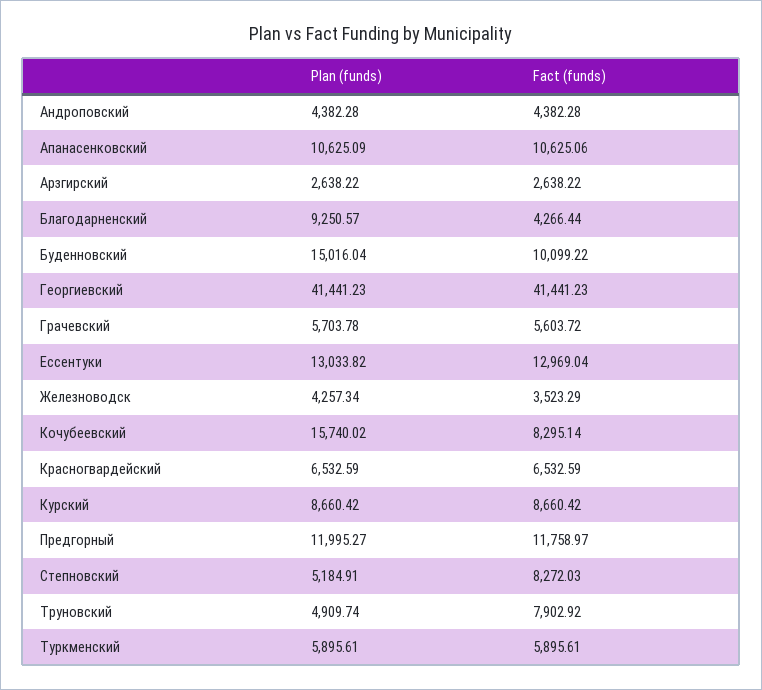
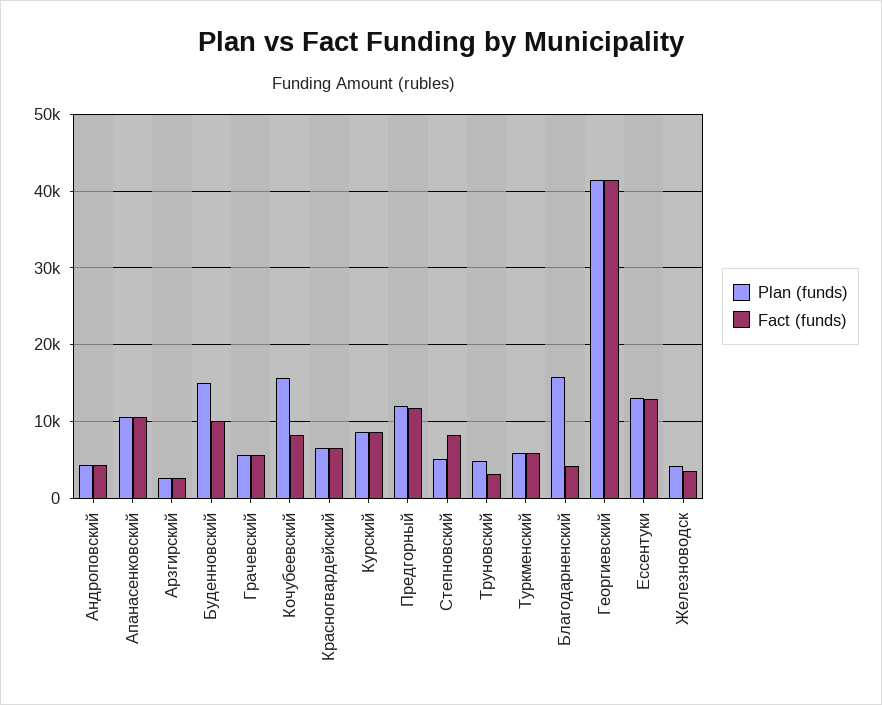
  {
    "Plan (funds)": {
      "Андроповский": 4382.28,
      "Апанасенковский": 10625.09,
      "Арзгирский": 2638.22,
-     "Благодарненский": 9250.57,
+     "Благодарненский": 16000,
      "Буденновский": 15016.04,
      "Георгиевский": 41441.23,
      "Грачевский": 5703.78,
      "Ессентуки": 13033.82,
      "Железноводск": 4257.34,
      "Кочубеевский": 15740.02,
      "Красногвардейский": 6532.59,
      "Курский": 8660.42,
      "Предгорный": 11995.27,
      "Степновский": 5184.91,
      "Труновский": 4909.74,
      "Туркменский": 5895.61
    },
    "Fact (funds)": {
      "Андроповский": 4382.28,
      "Апанасенковский": 10625.06,
      "Арзгирский": 2638.22,
      "Благодарненский": 4266.44,
      "Буденновский": 10099.22,
      "Георгиевский": 41441.23,
      "Грачевский": 5603.72,
      "Ессентуки": 12969.04,
      "Железноводск": 3523.29,
      "Кочубеевский": 8295.14,
      "Красногвардейский": 6532.59,
      "Курский": 8660.42,
      "Предгорный": 11758.97,
      "Степновский": 8272.03,
-     "Труновский": 7902.92,
+     "Труновский": 3000,
      "Туркменский": 5895.61
    }
  }

